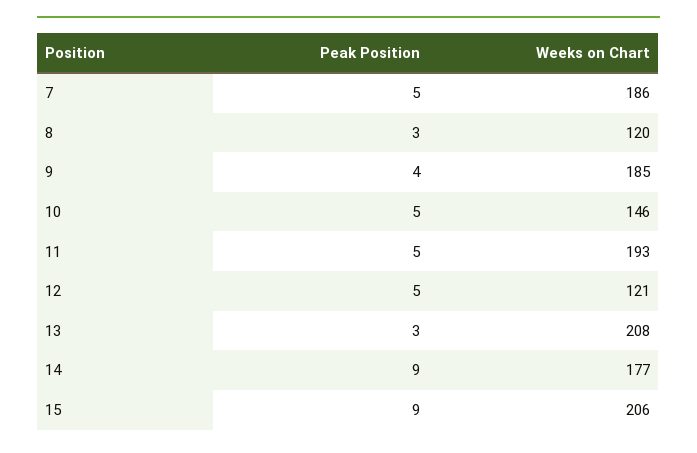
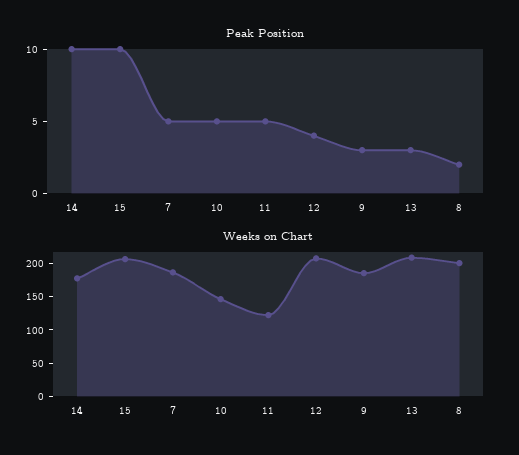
  {
    "Peak Position": {
      "7": 5,
-     "8": 3,
+     "8": 2,
-     "9": 4,
+     "9": 3,
      "10": 5,
      "11": 5,
-     "12": 5,
+     "12": 4,
      "13": 3,
-     "14": 9,
+     "14": 10,
-     "15": 9
+     "15": 10
    },
    "Weeks on Chart": {
      "7": 186,
-     "8": 120,
+     "8": 200,
      "9": 185,
      "10": 146,
-     "11": 193,
+     "11": 125,
-     "12": 121,
+     "12": 200,
      "13": 208,
      "14": 177,
      "15": 206
    }
  }

